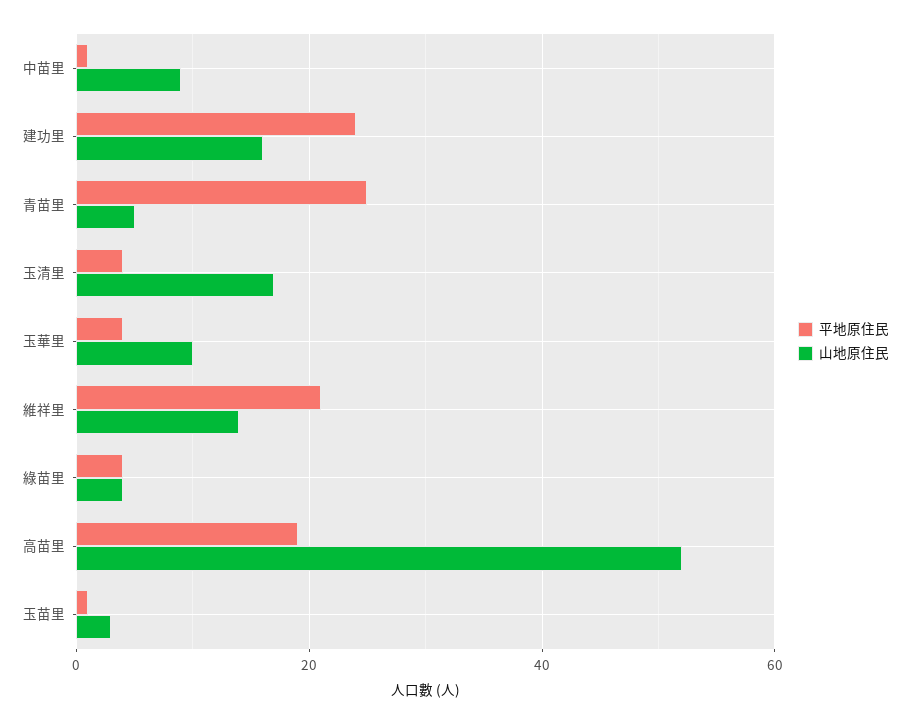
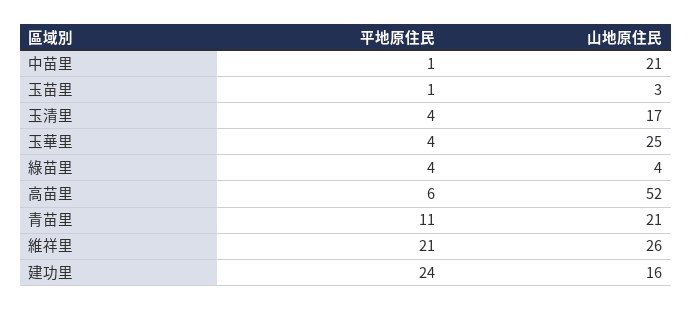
  {
    "平地原住民": {
      "中苗里": 1,
      "建功里": 24,
-     "青苗里": 25,
+     "青苗里": 11,
      "玉清里": 4,
      "玉華里": 4,
      "維祥里": 21,
      "綠苗里": 4,
-     "高苗里": 20,
+     "高苗里": 6,
      "玉苗里": 1
    },
    "山地原住民": {
-     "中苗里": 10,
+     "中苗里": 21,
      "建功里": 16,
-     "青苗里": 5,
+     "青苗里": 21,
      "玉清里": 17,
-     "玉華里": 10,
+     "玉華里": 25,
-     "維祥里": 15,
+     "維祥里": 26,
      "綠苗里": 4,
      "高苗里": 52,
      "玉苗里": 3
    }
  }

